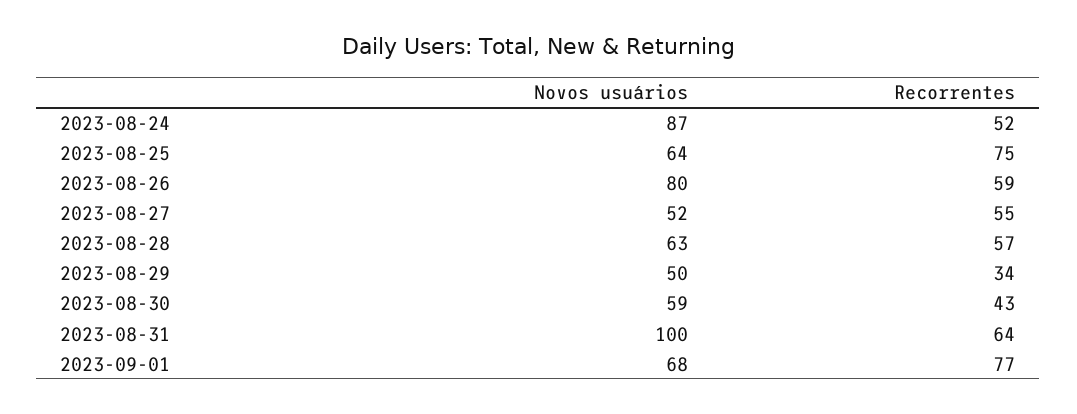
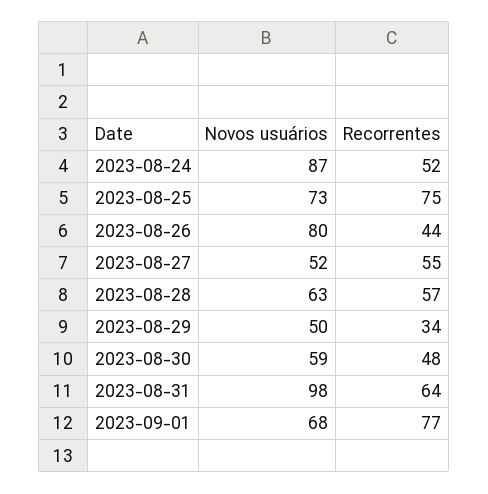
  {
    "Novos usuários": {
      "2023-08-24": 87,
-     "2023-08-25": 64,
+     "2023-08-25": 73,
      "2023-08-26": 80,
      "2023-08-27": 52,
      "2023-08-28": 63,
      "2023-08-29": 50,
      "2023-08-30": 59,
-     "2023-08-31": 100,
+     "2023-08-31": 98,
      "2023-09-01": 68
    },
    "Recorrentes": {
      "2023-08-24": 52,
      "2023-08-25": 75,
-     "2023-08-26": 59,
+     "2023-08-26": 44,
      "2023-08-27": 55,
      "2023-08-28": 57,
      "2023-08-29": 34,
-     "2023-08-30": 43,
+     "2023-08-30": 48,
      "2023-08-31": 64,
      "2023-09-01": 77
    }
  }

